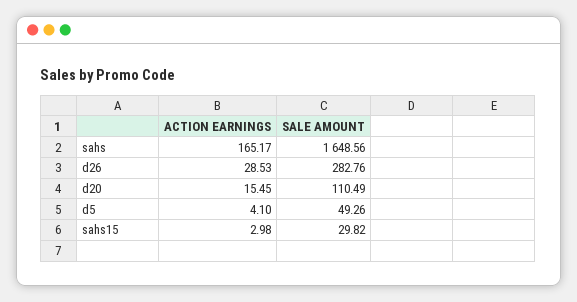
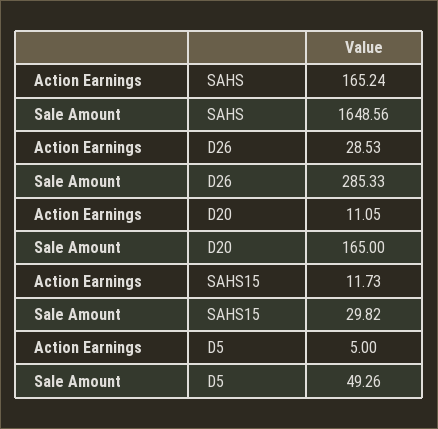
  {
    "ACTION EARNINGS": {
-     "sahs": 165.17,
+     "sahs": 165.24,
      "d26": 28.53,
-     "d20": 15.45,
+     "d20": 11.05,
-     "d5": 4.1,
+     "d5": 5,
-     "sahs15": 2.98
+     "sahs15": 11.73
    },
    "SALE AMOUNT": {
      "sahs": 1648.56,
-     "d26": 282.76,
+     "d26": 285.33,
-     "d20": 110.49,
+     "d20": 165,
      "d5": 49.26,
      "sahs15": 29.82
    }
  }

